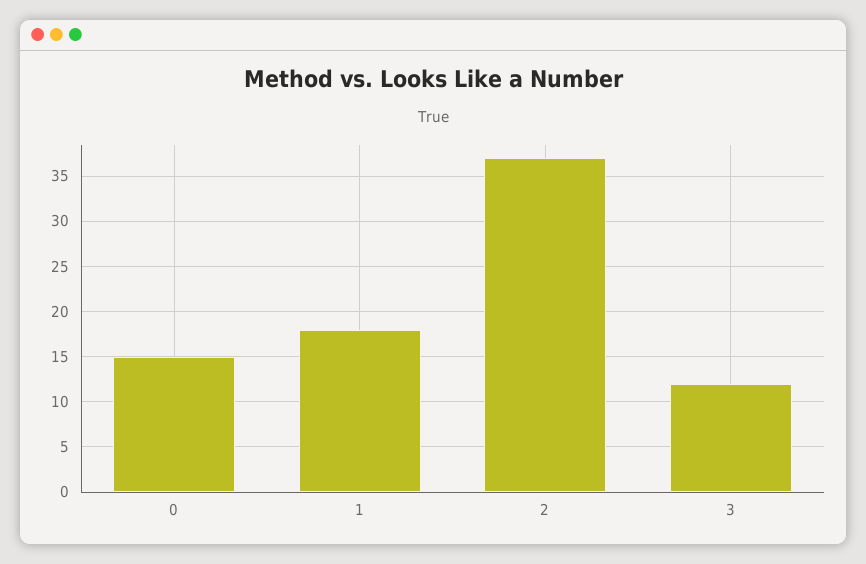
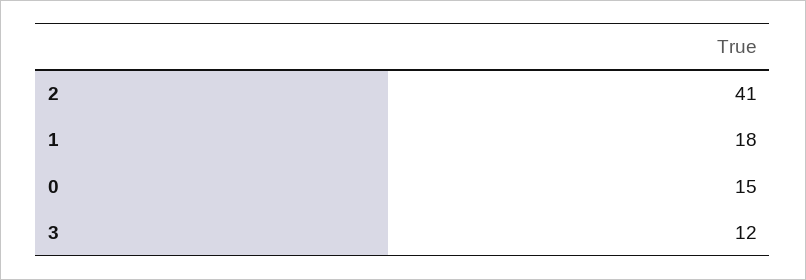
  {
    "0": 15,
    "1": 18,
-   "2": 37,
+   "2": 41,
    "3": 12
  }

